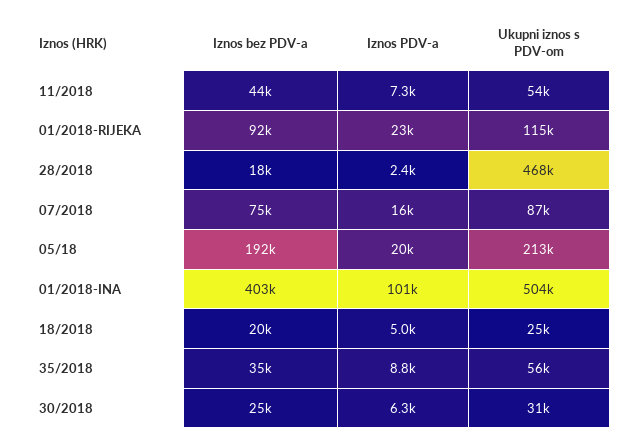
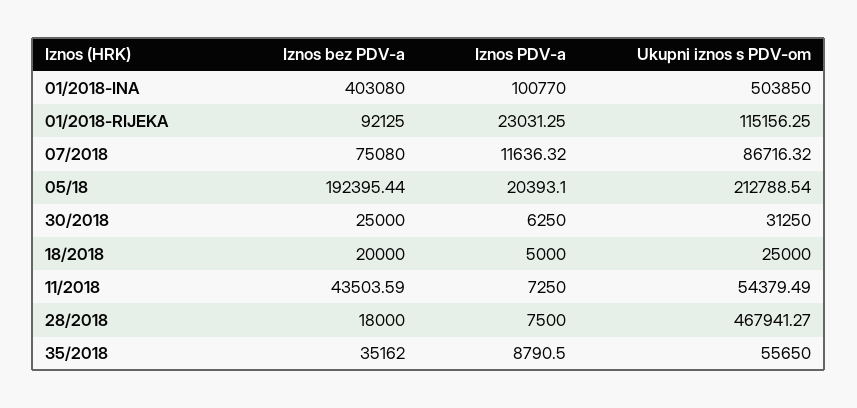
  {
    "Iznos bez PDV-a": {
      "11/2018": 43503.59,
      "01/2018-RIJEKA": 92125,
      "28/2018": 18000,
      "07/2018": 75080,
      "05/18": 192395.44,
      "01/2018-INA": 403080,
      "18/2018": 20000,
      "35/2018": 35162,
      "30/2018": 25000
    },
    "Iznos PDV-a": {
      "11/2018": 7250,
      "01/2018-RIJEKA": 23031.25,
-     "28/2018": 2400,
+     "28/2018": 7500,
-     "07/2018": 16000,
+     "07/2018": 11636.32,
      "05/18": 20393.1,
      "01/2018-INA": 100770,
      "18/2018": 5000,
      "35/2018": 8790.5,
      "30/2018": 6250
    },
    "Ukupni iznos s PDV-om": {
      "11/2018": 54379.49,
      "01/2018-RIJEKA": 115156.25,
      "28/2018": 467941.27,
      "07/2018": 86716.32,
      "05/18": 212788.54,
      "01/2018-INA": 503850,
      "18/2018": 25000,
      "35/2018": 55650,
      "30/2018": 31250
    }
  }

